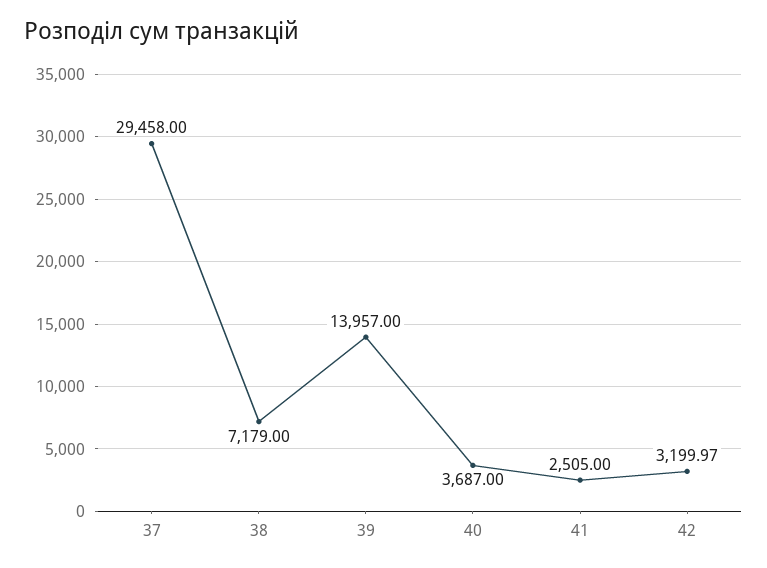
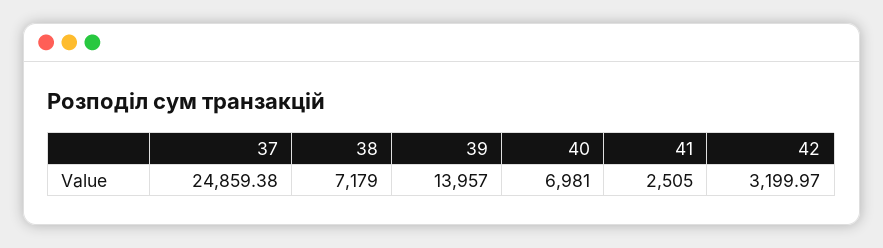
  {
-   "37": 29458,
+   "37": 24859.38,
    "38": 7179,
    "39": 13957,
-   "40": 3687,
+   "40": 6981,
    "41": 2505,
    "42": 3199.97
  }

